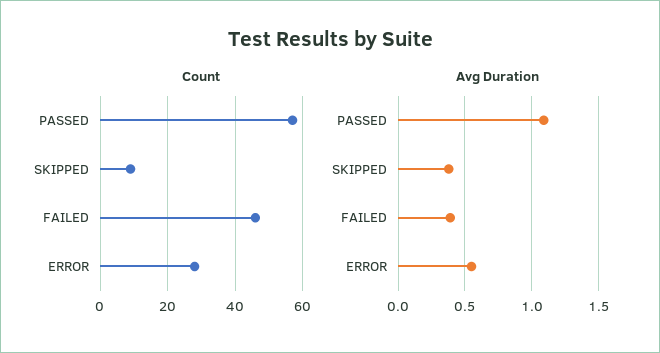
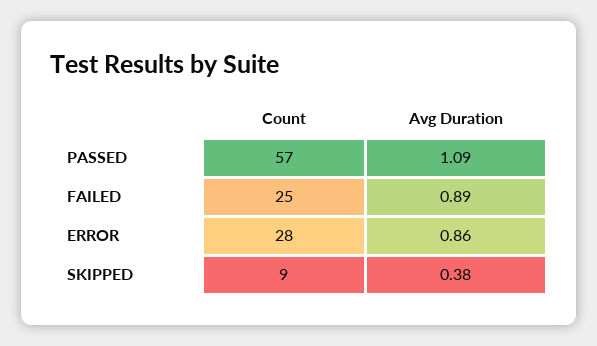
  {
    "Count": {
      "PASSED": 57,
      "SKIPPED": 9,
-     "FAILED": 45,
+     "FAILED": 25,
      "ERROR": 28
    },
    "Avg Duration": {
      "PASSED": 1.09,
      "SKIPPED": 0.38,
-     "FAILED": 0.4,
+     "FAILED": 0.89,
-     "ERROR": 0.55
+     "ERROR": 0.86
    }
  }

